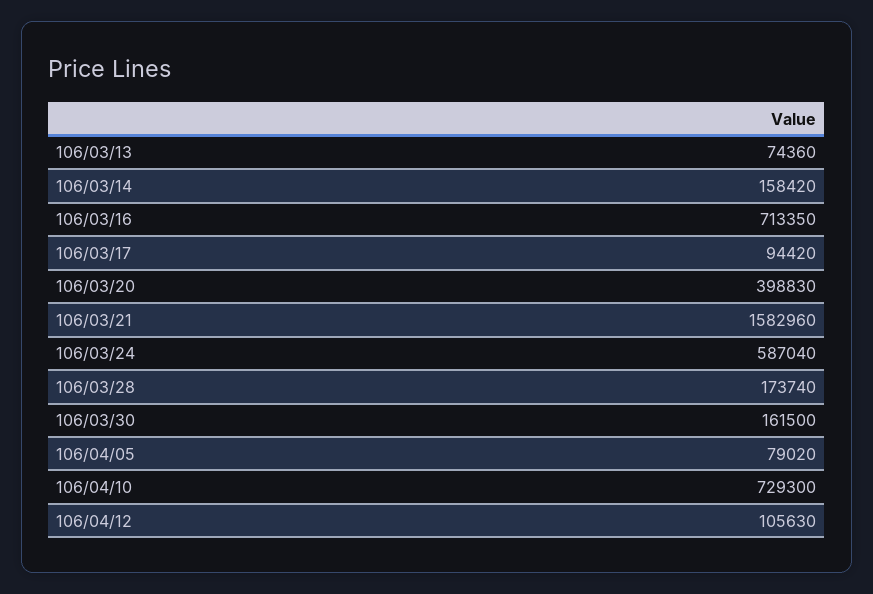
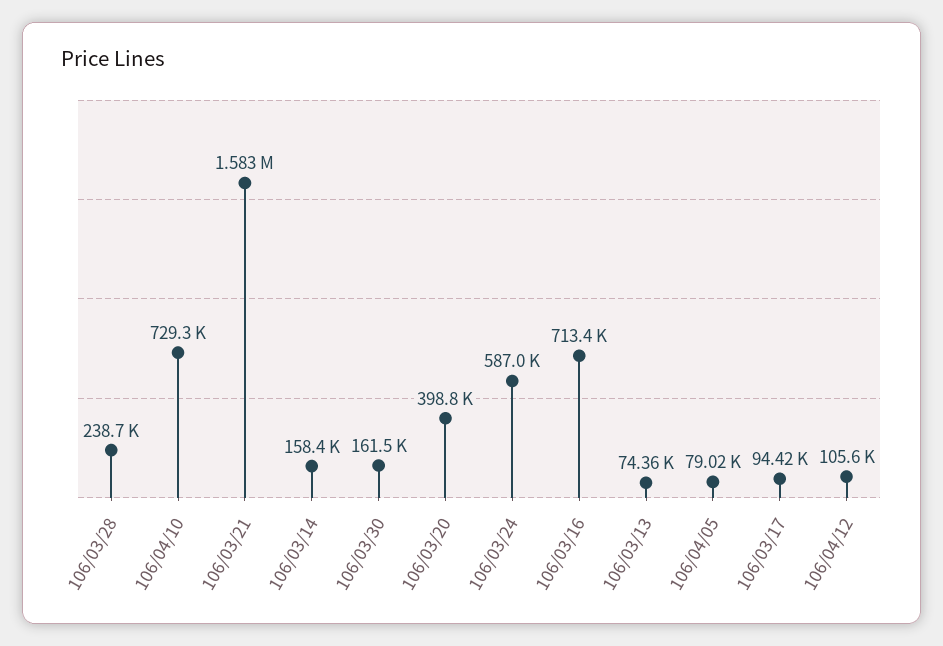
  {
    "106/03/13": 74360,
    "106/03/14": 158420,
    "106/03/16": 713350,
    "106/03/17": 94420,
    "106/03/20": 398830,
    "106/03/21": 1582960,
    "106/03/24": 587040,
-   "106/03/28": 173740,
+   "106/03/28": 238700,
    "106/03/30": 161500,
    "106/04/05": 79020,
    "106/04/10": 729300,
    "106/04/12": 105630
  }

